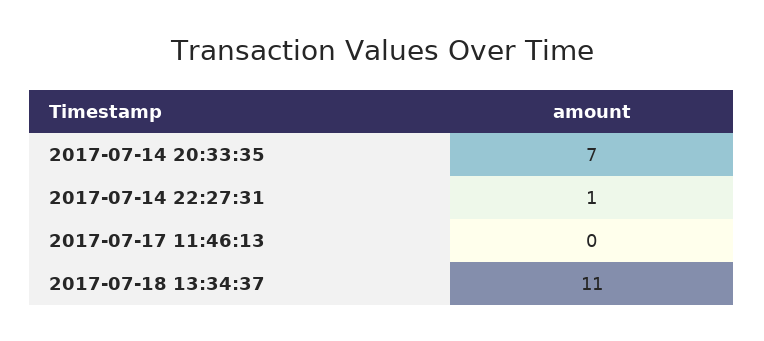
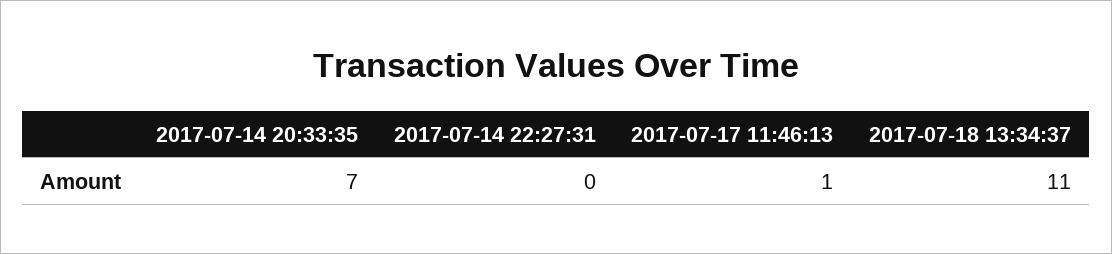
  {
    "2017-07-14 20:33:35": 7,
-   "2017-07-14 22:27:31": 1,
+   "2017-07-14 22:27:31": 0,
-   "2017-07-17 11:46:13": 0,
+   "2017-07-17 11:46:13": 1,
    "2017-07-18 13:34:37": 11
  }

